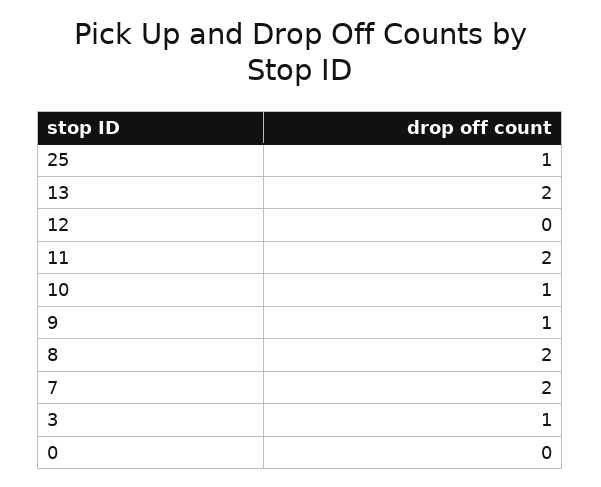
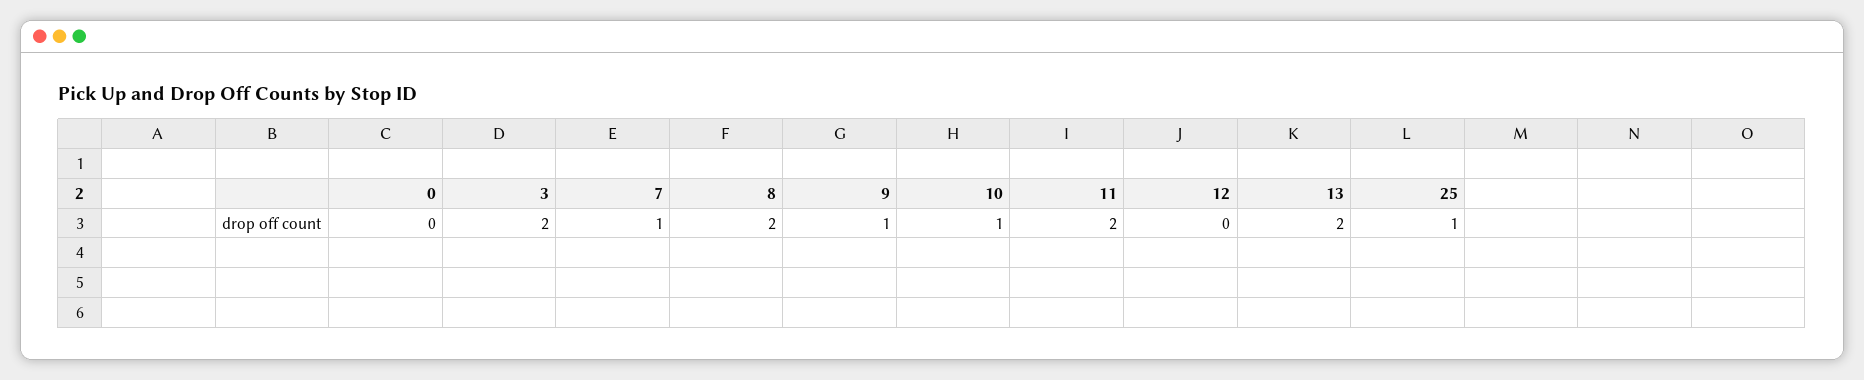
  {
    "25": 1,
    "13": 2,
    "12": 0,
    "11": 2,
    "10": 1,
    "9": 1,
    "8": 2,
-   "7": 2,
+   "7": 1,
-   "3": 1,
+   "3": 2,
    "0": 0
  }

